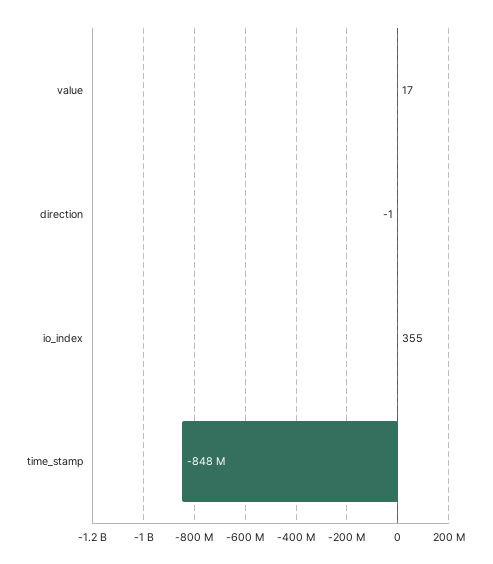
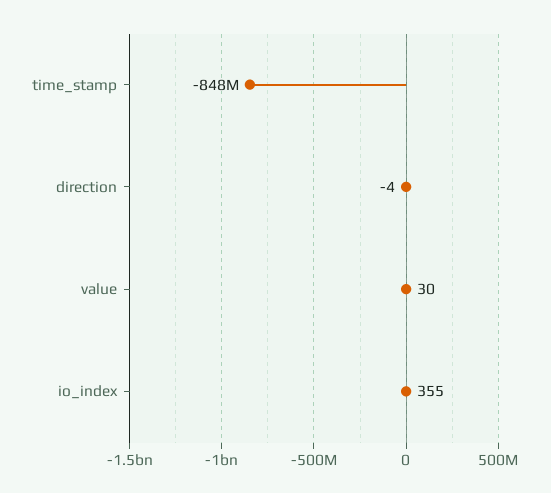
  {
-   "value": 17,
+   "value": 30,
-   "direction": -1,
+   "direction": -4,
    "io_index": 355,
    "time_stamp": -848000000
  }

